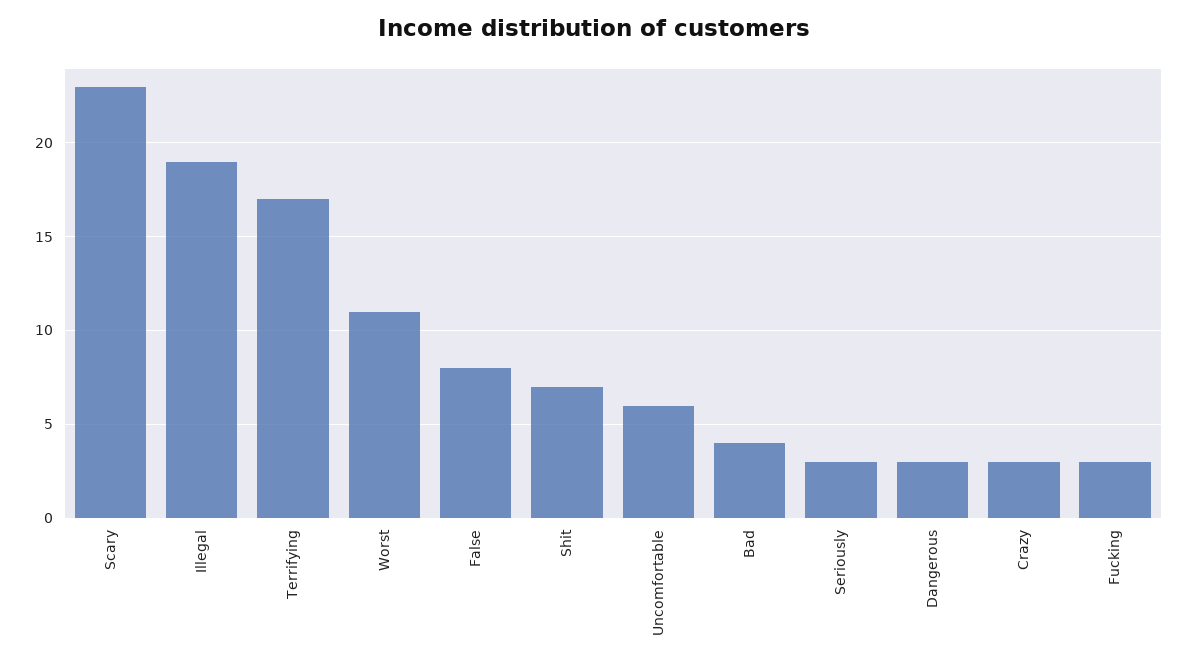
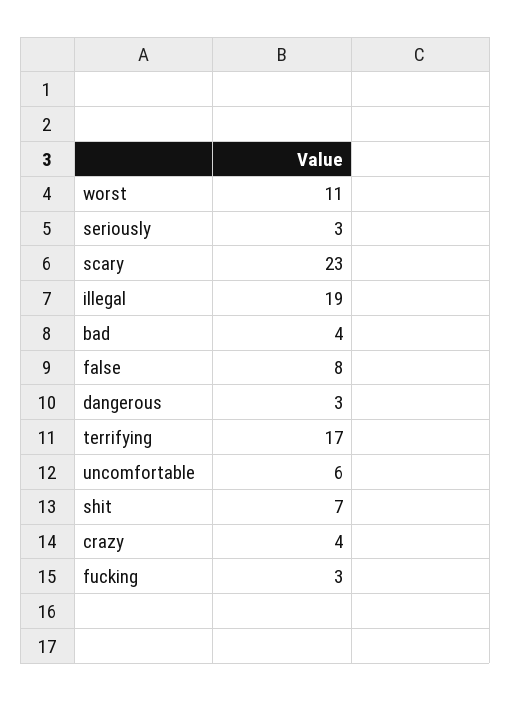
  {
    "Scary": 23,
    "Illegal": 19,
    "Terrifying": 17,
    "Worst": 11,
    "False": 8,
    "Shit": 7,
    "Uncomfortable": 6,
    "Bad": 4,
    "Seriously": 3,
    "Dangerous": 3,
-   "Crazy": 3,
+   "Crazy": 4,
    "Fucking": 3
  }

